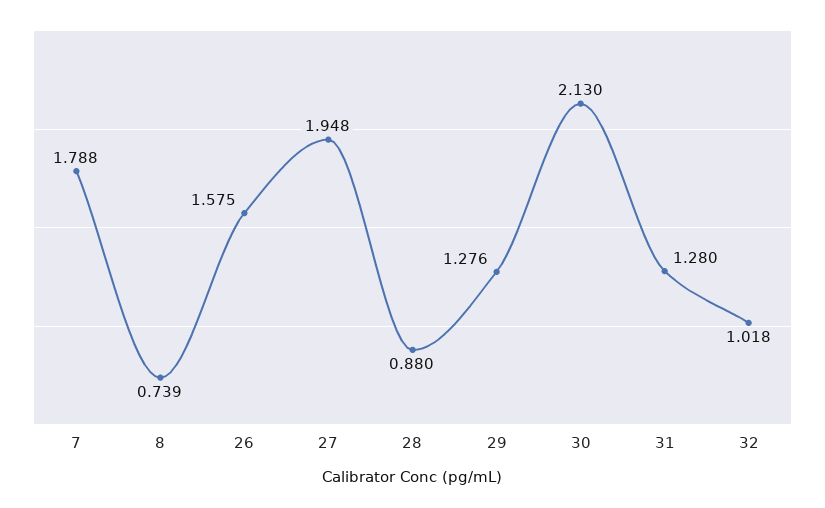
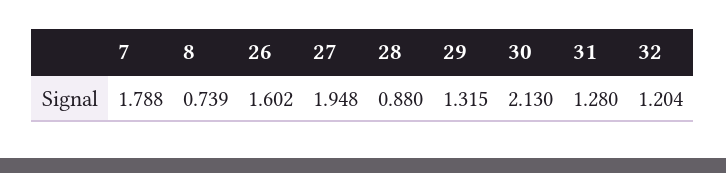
  {
    "7": 1.788,
    "8": 0.739,
-   "26": 1.575,
+   "26": 1.602,
    "27": 1.948,
    "28": 0.88,
-   "29": 1.276,
+   "29": 1.315,
    "30": 2.13,
    "31": 1.28,
-   "32": 1.018
+   "32": 1.204
  }

